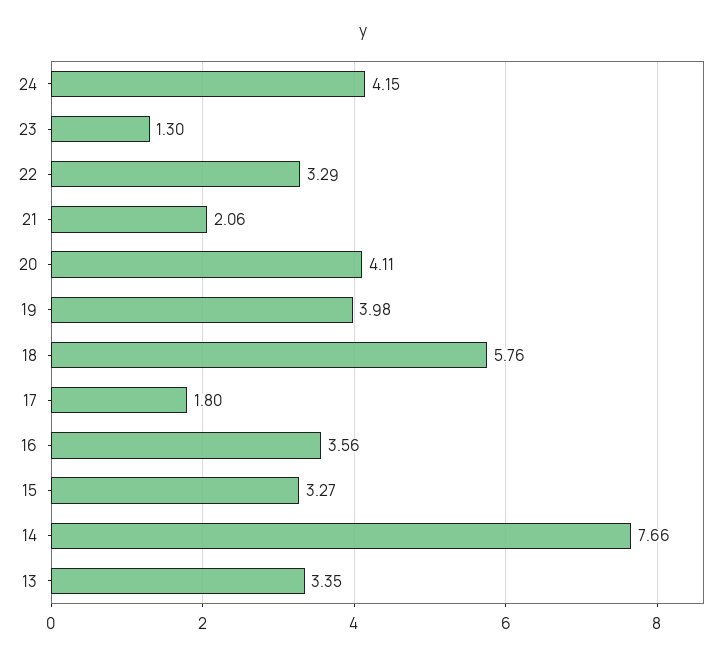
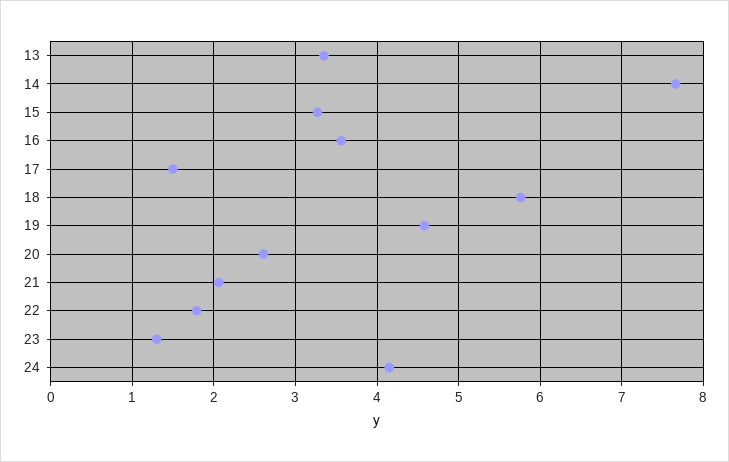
  {
    "24": 4.15,
    "23": 1.3,
-   "22": 3.29,
+   "22": 1.8,
    "21": 2.06,
-   "20": 4.11,
+   "20": 2.6,
-   "19": 3.98,
+   "19": 4.6,
    "18": 5.76,
-   "17": 1.8,
+   "17": 1.5,
    "16": 3.56,
    "15": 3.27,
    "14": 7.66,
    "13": 3.35
  }

